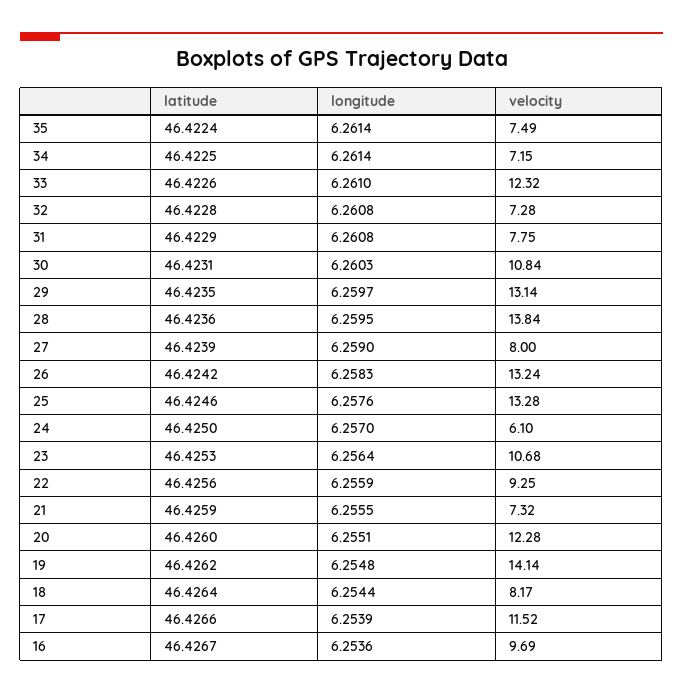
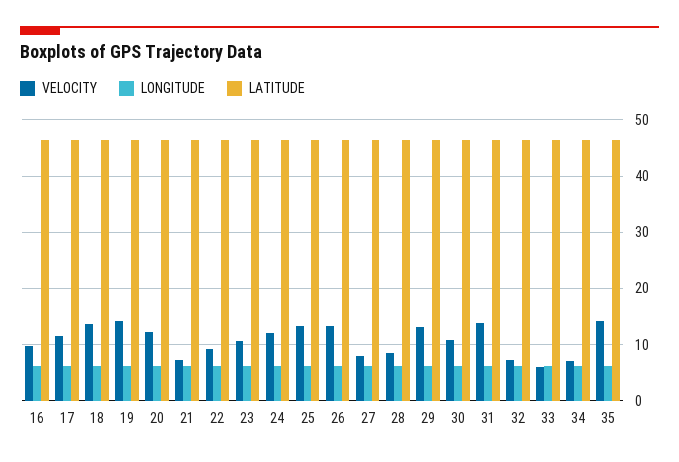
  {
    "latitude": {
      "35": 46.4224,
      "34": 46.4225,
      "33": 46.4226,
      "32": 46.4228,
      "31": 46.4229,
      "30": 46.4231,
      "29": 46.4235,
      "28": 46.4236,
      "27": 46.4239,
      "26": 46.4242,
      "25": 46.4246,
      "24": 46.425,
      "23": 46.4253,
      "22": 46.4256,
      "21": 46.4259,
      "20": 46.426,
      "19": 46.4262,
      "18": 46.4264,
      "17": 46.4266,
      "16": 46.4267
    },
    "longitude": {
      "35": 6.2614,
      "34": 6.2614,
      "33": 6.261,
      "32": 6.2608,
      "31": 6.2608,
      "30": 6.2603,
      "29": 6.2597,
      "28": 6.2595,
      "27": 6.259,
      "26": 6.2583,
      "25": 6.2576,
      "24": 6.257,
      "23": 6.2564,
      "22": 6.2559,
      "21": 6.2555,
      "20": 6.2551,
      "19": 6.2548,
      "18": 6.2544,
      "17": 6.2539,
      "16": 6.2536
    },
    "velocity": {
-     "35": 7.49,
+     "35": 14,
      "34": 7.15,
-     "33": 12.32,
+     "33": 6,
      "32": 7.28,
-     "31": 7.75,
+     "31": 14,
      "30": 10.84,
      "29": 13.14,
-     "28": 13.84,
+     "28": 8,
      "27": 8,
      "26": 13.24,
      "25": 13.28,
-     "24": 6.1,
+     "24": 12,
      "23": 10.68,
      "22": 9.25,
      "21": 7.32,
      "20": 12.28,
      "19": 14.14,
-     "18": 8.17,
+     "18": 14,
      "17": 11.52,
      "16": 9.69
    }
  }

